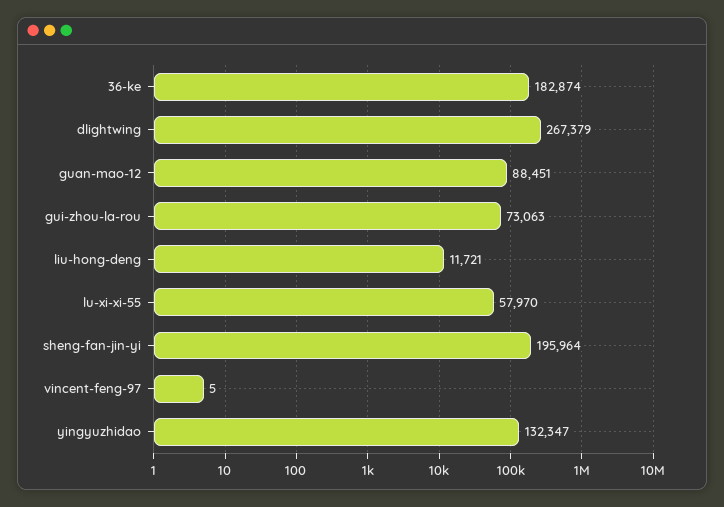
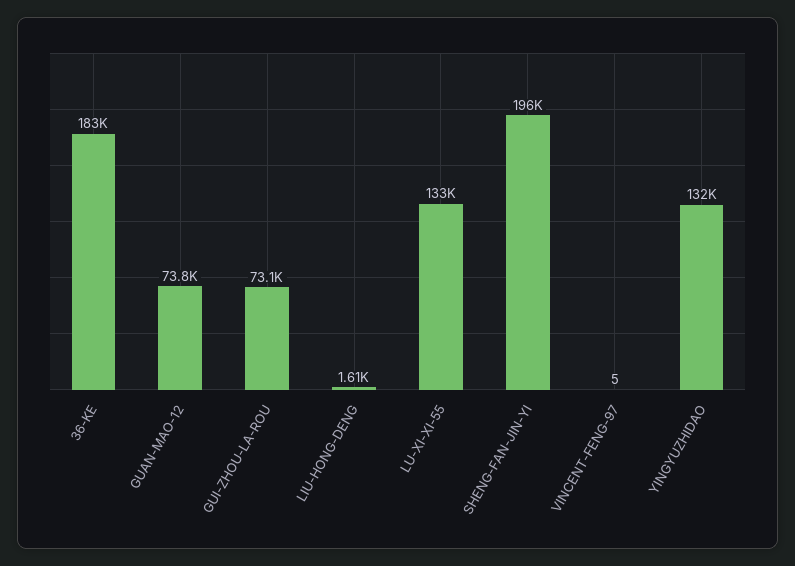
  {
    "36-ke": 182874,
-   "dlightwing": 267379,
-   "guan-mao-12": 88451,
+   "guan-mao-12": 73800,
    "gui-zhou-la-rou": 73063,
-   "liu-hong-deng": 11721,
+   "liu-hong-deng": 1610,
-   "lu-xi-xi-55": 57970,
+   "lu-xi-xi-55": 133000,
    "sheng-fan-jin-yi": 195964,
    "vincent-feng-97": 5,
    "yingyuzhidao": 132347
  }

